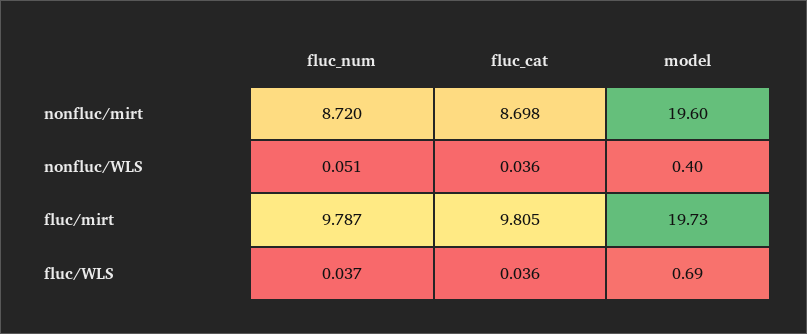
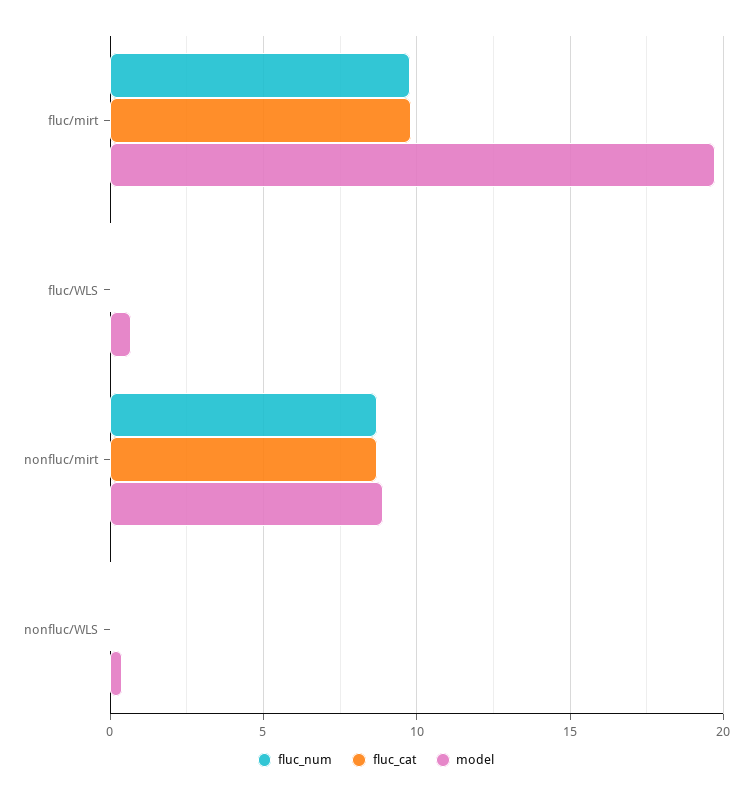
  {
    "fluc_num": {
      "nonfluc/mirt": 8.72,
      "nonfluc/WLS": 0.051,
      "fluc/mirt": 9.787,
      "fluc/WLS": 0.037
    },
    "fluc_cat": {
      "nonfluc/mirt": 8.698,
      "nonfluc/WLS": 0.036,
      "fluc/mirt": 9.805,
      "fluc/WLS": 0.036
    },
    "model": {
-     "nonfluc/mirt": 19.6,
+     "nonfluc/mirt": 9,
      "nonfluc/WLS": 0.4,
      "fluc/mirt": 19.73,
      "fluc/WLS": 0.69
    }
  }

